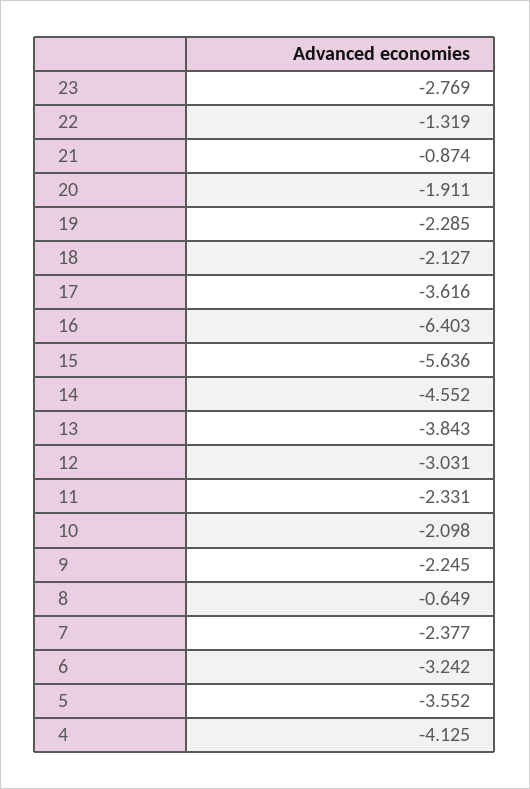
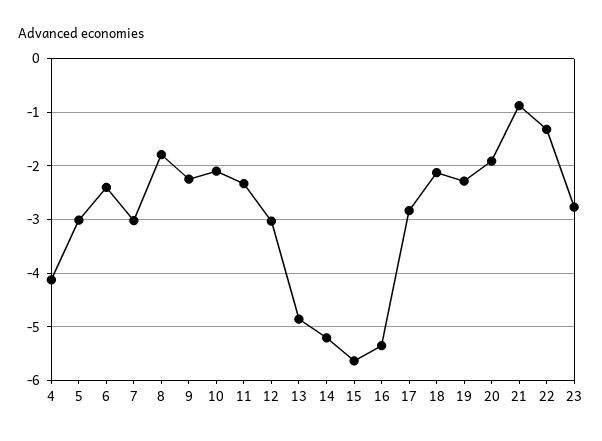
  {
    "23": -2.769,
    "22": -1.319,
    "21": -0.874,
    "20": -1.911,
    "19": -2.285,
    "18": -2.127,
-   "17": -3.616,
+   "17": -2.8,
-   "16": -6.403,
+   "16": -5.4,
    "15": -5.636,
-   "14": -4.552,
+   "14": -5.2,
-   "13": -3.843,
+   "13": -4.8,
    "12": -3.031,
    "11": -2.331,
    "10": -2.098,
    "9": -2.245,
-   "8": -0.649,
+   "8": -1.8,
-   "7": -2.377,
+   "7": -3,
-   "6": -3.242,
+   "6": -2.4,
-   "5": -3.552,
+   "5": -3,
    "4": -4.125
  }

